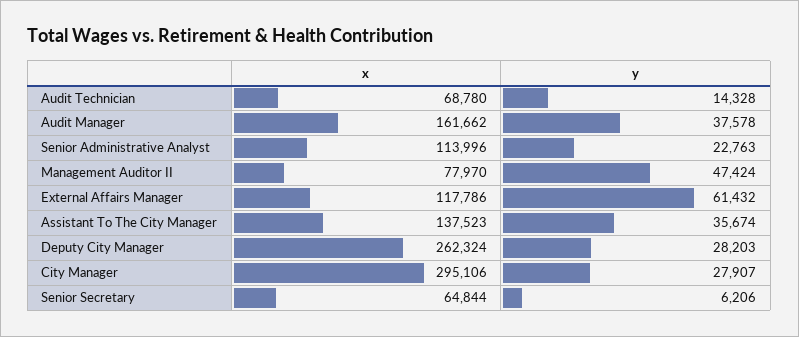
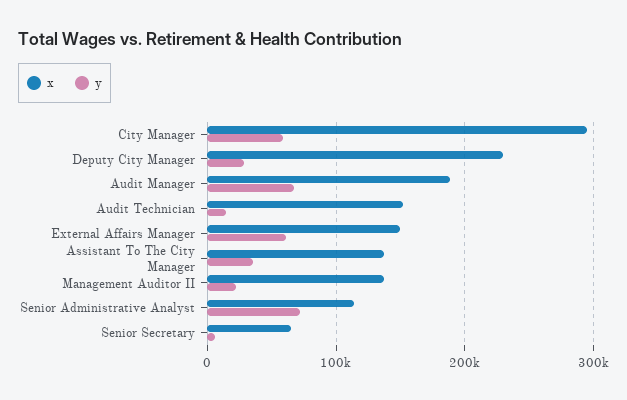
  {
    "x": {
-     "Audit Technician": 68780,
+     "Audit Technician": 150000,
-     "Audit Manager": 161662,
+     "Audit Manager": 190000,
      "Senior Administrative Analyst": 113996,
-     "Management Auditor II": 77970,
+     "Management Auditor II": 140000,
-     "External Affairs Manager": 117786,
+     "External Affairs Manager": 150000,
      "Assistant To The City Manager": 137523,
-     "Deputy City Manager": 262324,
+     "Deputy City Manager": 230000,
      "City Manager": 295106,
      "Senior Secretary": 64844
    },
    "y": {
      "Audit Technician": 14328,
-     "Audit Manager": 37578,
+     "Audit Manager": 70000,
-     "Senior Administrative Analyst": 22763,
+     "Senior Administrative Analyst": 70000,
-     "Management Auditor II": 47424,
+     "Management Auditor II": 20000,
      "External Affairs Manager": 61432,
      "Assistant To The City Manager": 35674,
      "Deputy City Manager": 28203,
-     "City Manager": 27907,
+     "City Manager": 60000,
      "Senior Secretary": 6206
    }
  }

